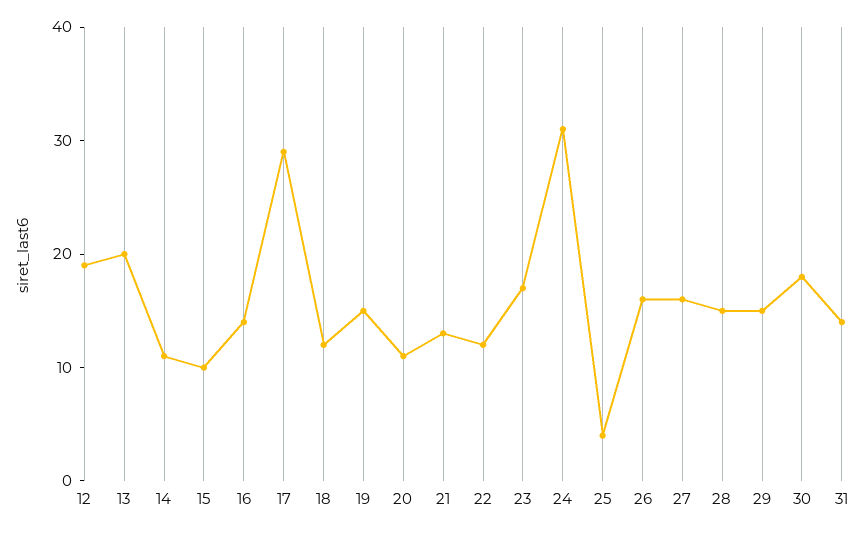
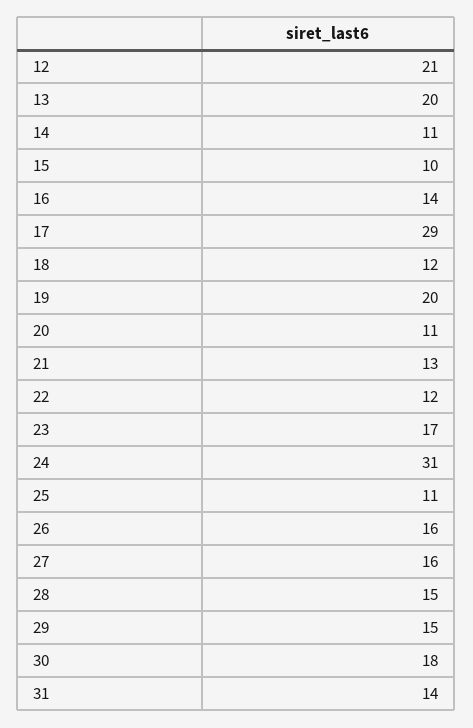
  {
-   "12": 19,
+   "12": 21,
    "13": 20,
    "14": 11,
    "15": 10,
    "16": 14,
    "17": 29,
    "18": 12,
-   "19": 15,
+   "19": 20,
    "20": 11,
    "21": 13,
    "22": 12,
    "23": 17,
    "24": 31,
-   "25": 4,
+   "25": 11,
    "26": 16,
    "27": 16,
    "28": 15,
    "29": 15,
    "30": 18,
    "31": 14
  }

